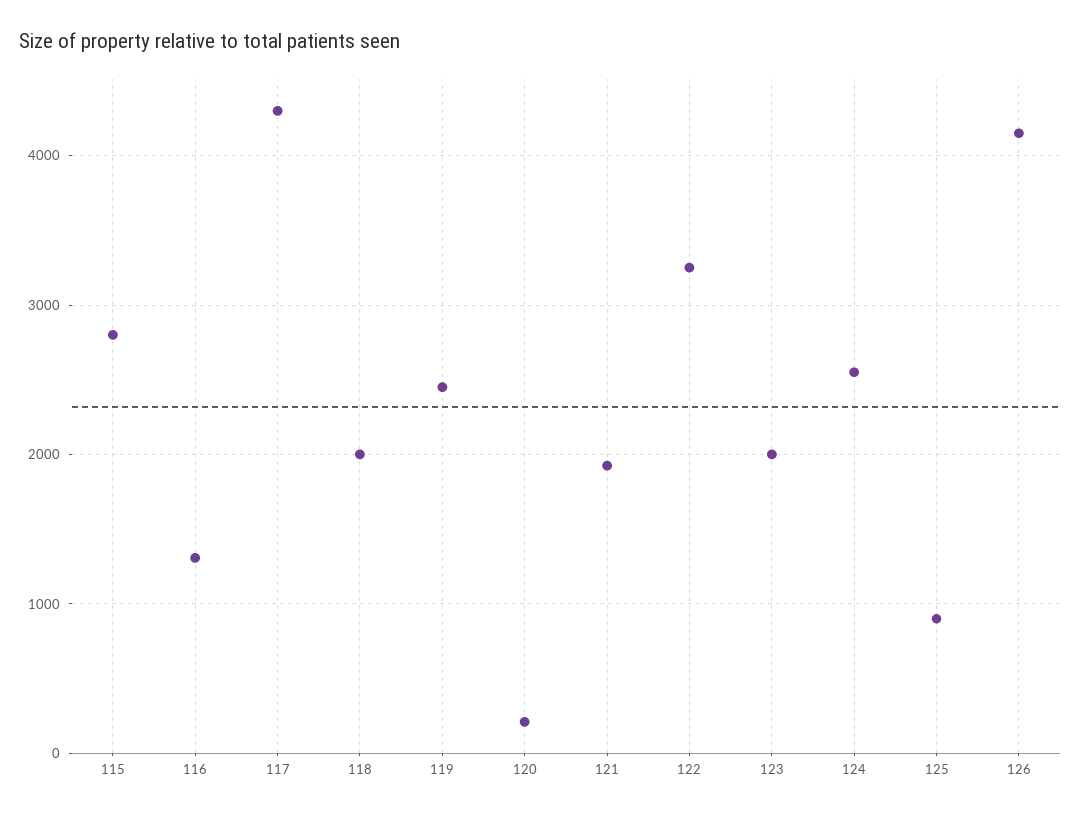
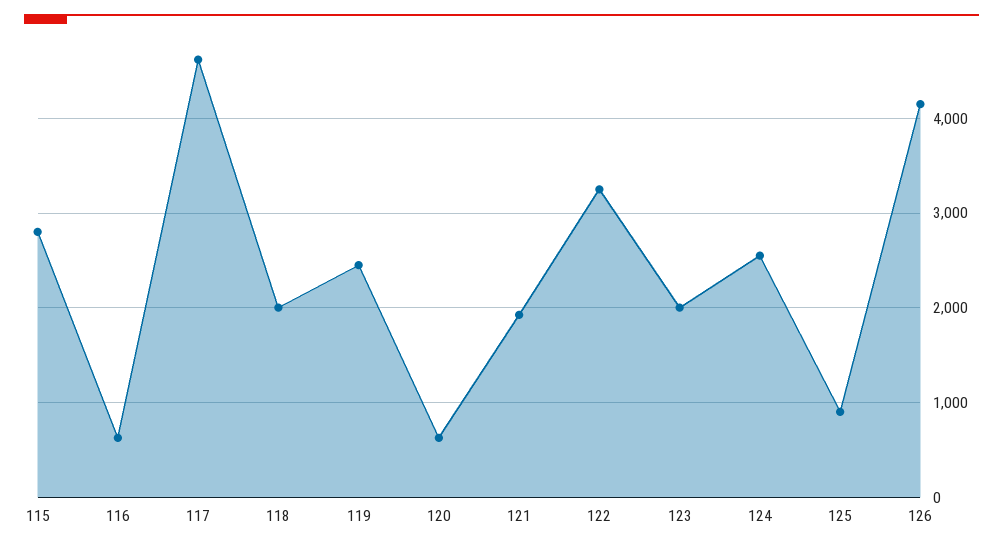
  {
    "115": 2800,
-   "116": 1300,
+   "116": 600,
-   "117": 4300,
+   "117": 4600,
    "118": 2000,
    "119": 2500,
-   "120": 200,
+   "120": 600,
    "121": 1900,
    "122": 3300,
    "123": 2000,
    "124": 2600,
    "125": 900,
    "126": 4200
  }

